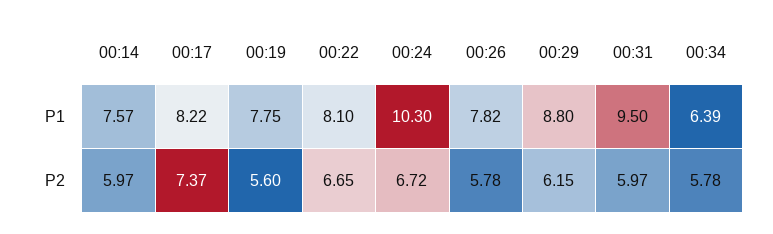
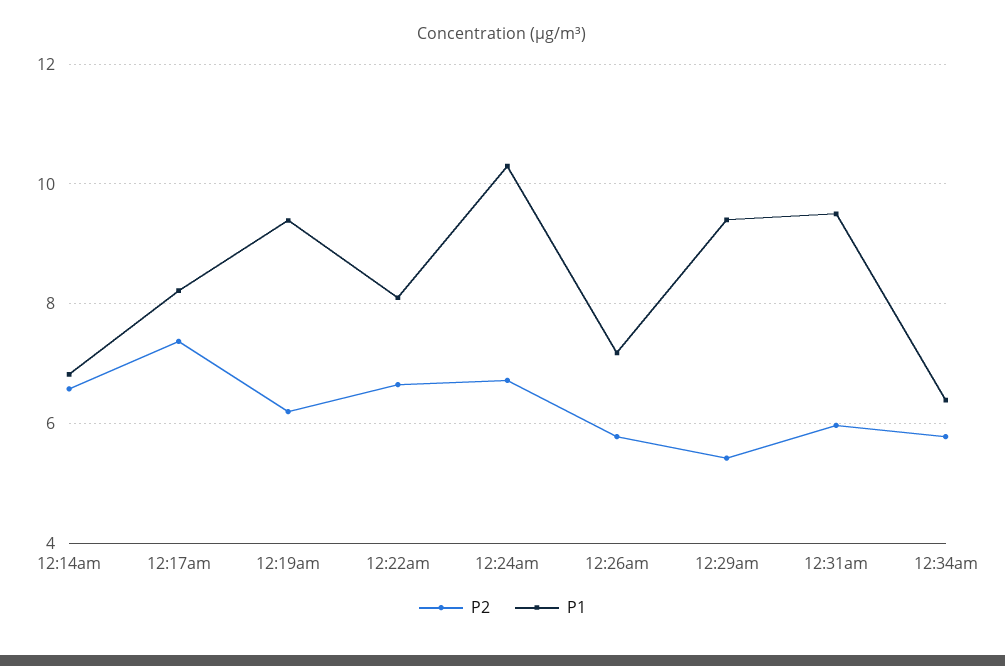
  {
    "P1": {
-     "00:14": 7.57,
+     "00:14": 6.8,
      "00:17": 8.22,
-     "00:19": 7.75,
+     "00:19": 9.4,
      "00:22": 8.1,
      "00:24": 10.3,
-     "00:26": 7.82,
+     "00:26": 7.2,
-     "00:29": 8.8,
+     "00:29": 9.4,
      "00:31": 9.5,
      "00:34": 6.39
    },
    "P2": {
-     "00:14": 5.97,
+     "00:14": 6.6,
      "00:17": 7.37,
-     "00:19": 5.6,
+     "00:19": 6.2,
      "00:22": 6.65,
      "00:24": 6.72,
      "00:26": 5.78,
-     "00:29": 6.15,
+     "00:29": 5.4,
      "00:31": 5.97,
      "00:34": 5.78
    }
  }

